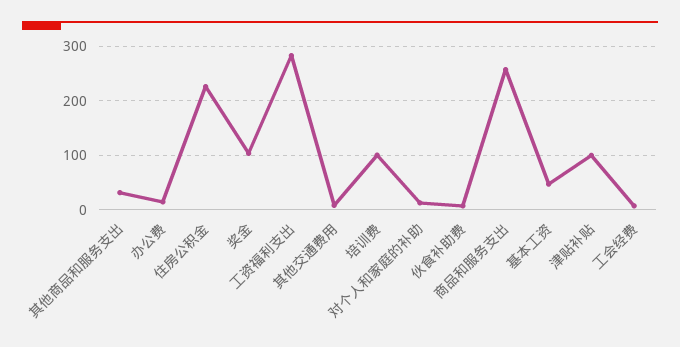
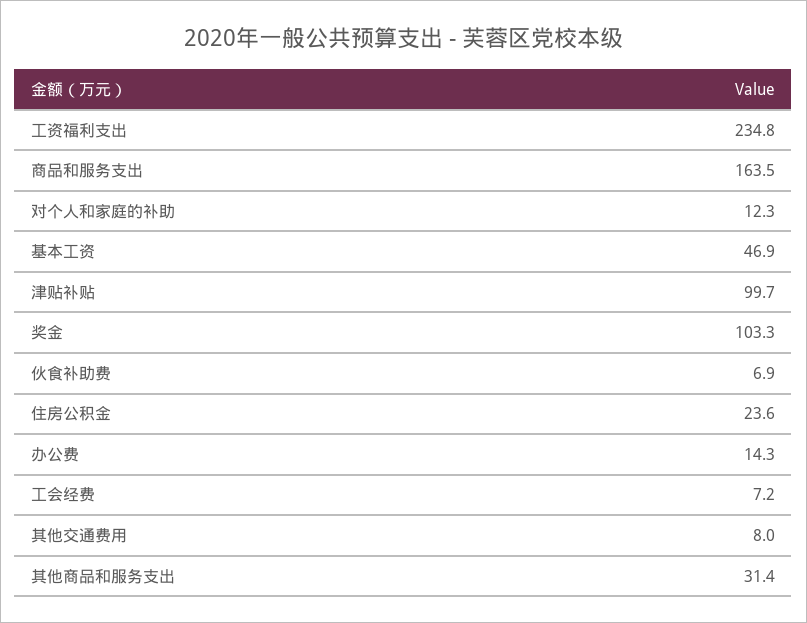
  {
    "其他商品和服务支出": 31.4,
    "办公费": 14.3,
-   "住房公积金": 220,
+   "住房公积金": 23.6,
    "奖金": 103.3,
-   "工资福利支出": 280,
+   "工资福利支出": 234.8,
    "其他交通费用": 8,
-   "培训费": 100,
    "对个人和家庭的补助": 12.3,
    "伙食补助费": 6.9,
-   "商品和服务支出": 260,
+   "商品和服务支出": 163.5,
    "基本工资": 46.9,
    "津贴补贴": 99.7,
    "工会经费": 7.2
  }

